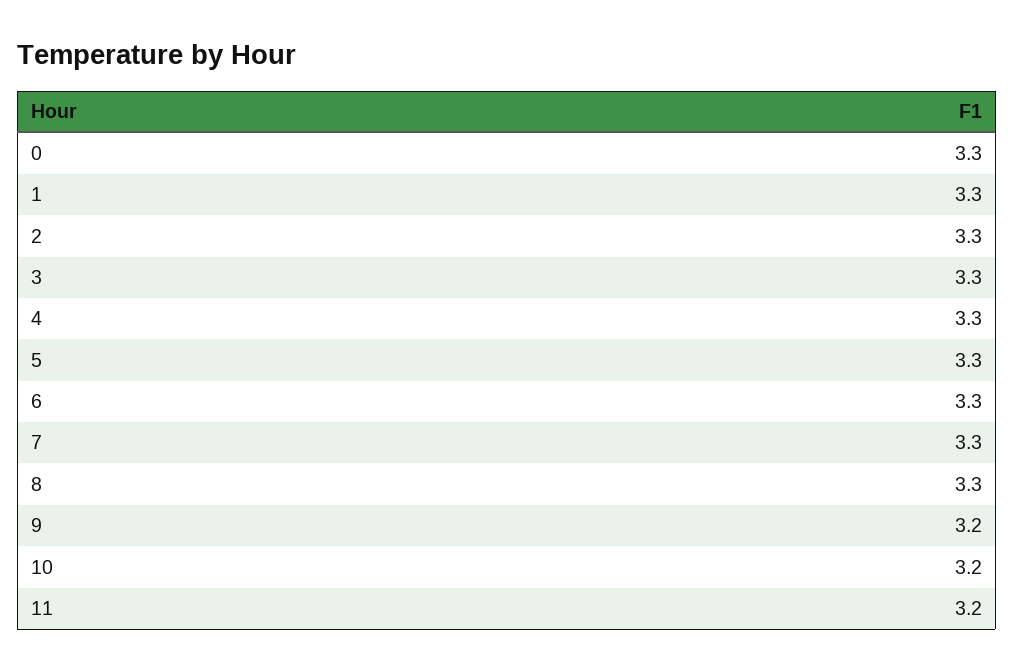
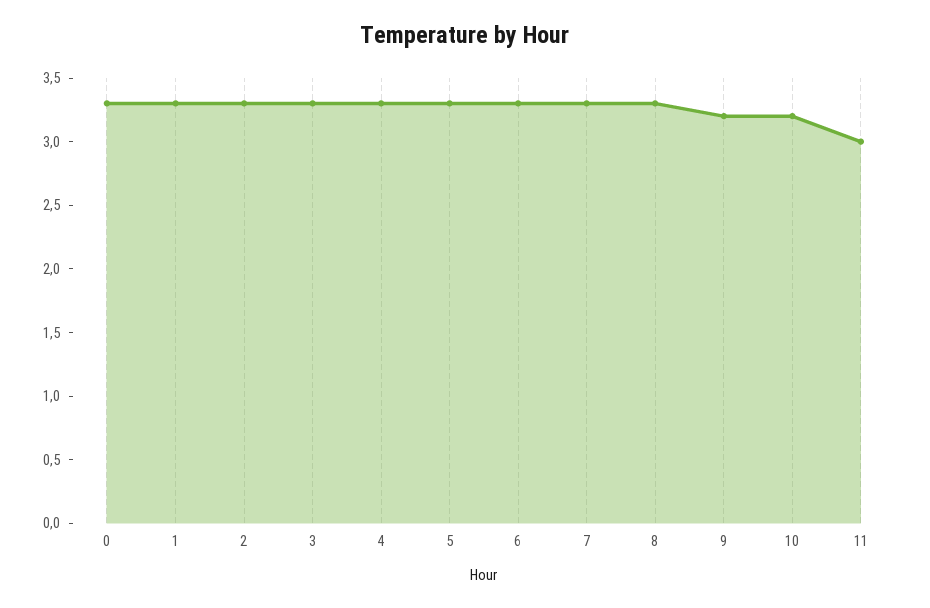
  {
    "0": 3.3,
    "1": 3.3,
    "2": 3.3,
    "3": 3.3,
    "4": 3.3,
    "5": 3.3,
    "6": 3.3,
    "7": 3.3,
    "8": 3.3,
    "9": 3.2,
    "10": 3.2,
-   "11": 3.2
+   "11": 3
  }

